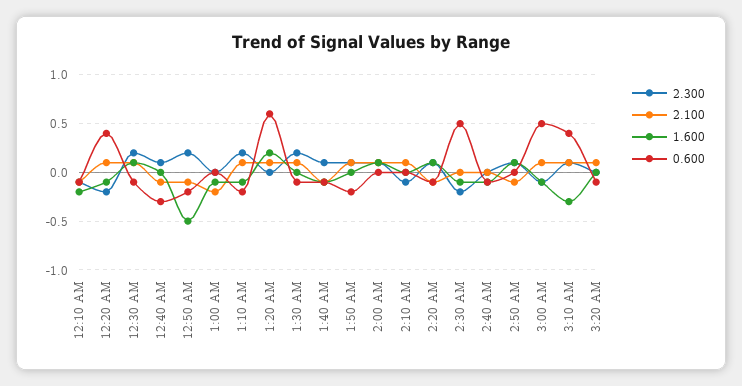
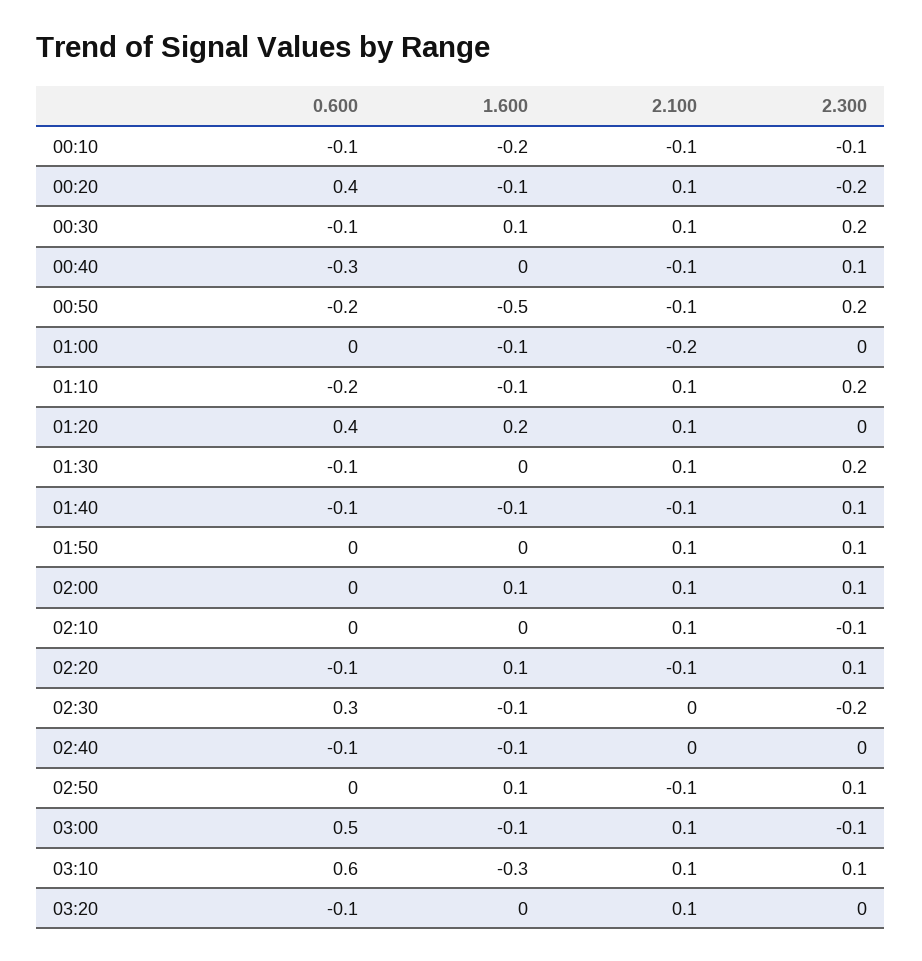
  {
    "2.300": {
      "12:10 AM": -0.1,
      "12:20 AM": -0.2,
      "12:30 AM": 0.2,
      "12:40 AM": 0.1,
      "12:50 AM": 0.2,
      "1:00 AM": 0,
      "1:10 AM": 0.2,
      "1:20 AM": 0,
      "1:30 AM": 0.2,
      "1:40 AM": 0.1,
      "1:50 AM": 0.1,
      "2:00 AM": 0.1,
      "2:10 AM": -0.1,
      "2:20 AM": 0.1,
      "2:30 AM": -0.2,
      "2:40 AM": 0,
      "2:50 AM": 0.1,
      "3:00 AM": -0.1,
      "3:10 AM": 0.1,
      "3:20 AM": 0
    },
    "2.100": {
      "12:10 AM": -0.1,
      "12:20 AM": 0.1,
      "12:30 AM": 0.1,
      "12:40 AM": -0.1,
      "12:50 AM": -0.1,
      "1:00 AM": -0.2,
      "1:10 AM": 0.1,
      "1:20 AM": 0.1,
      "1:30 AM": 0.1,
      "1:40 AM": -0.1,
      "1:50 AM": 0.1,
      "2:00 AM": 0.1,
      "2:10 AM": 0.1,
      "2:20 AM": -0.1,
      "2:30 AM": 0,
      "2:40 AM": 0,
      "2:50 AM": -0.1,
      "3:00 AM": 0.1,
      "3:10 AM": 0.1,
      "3:20 AM": 0.1
    },
    "1.600": {
      "12:10 AM": -0.2,
      "12:20 AM": -0.1,
      "12:30 AM": 0.1,
      "12:40 AM": 0,
      "12:50 AM": -0.5,
      "1:00 AM": -0.1,
      "1:10 AM": -0.1,
      "1:20 AM": 0.2,
      "1:30 AM": 0,
      "1:40 AM": -0.1,
      "1:50 AM": 0,
      "2:00 AM": 0.1,
      "2:10 AM": 0,
      "2:20 AM": 0.1,
      "2:30 AM": -0.1,
      "2:40 AM": -0.1,
      "2:50 AM": 0.1,
      "3:00 AM": -0.1,
      "3:10 AM": -0.3,
      "3:20 AM": 0
    },
    "0.600": {
      "12:10 AM": -0.1,
      "12:20 AM": 0.4,
      "12:30 AM": -0.1,
      "12:40 AM": -0.3,
      "12:50 AM": -0.2,
      "1:00 AM": 0,
      "1:10 AM": -0.2,
-     "1:20 AM": 0.6,
+     "1:20 AM": 0.4,
      "1:30 AM": -0.1,
      "1:40 AM": -0.1,
-     "1:50 AM": -0.2,
+     "1:50 AM": 0,
      "2:00 AM": 0,
      "2:10 AM": 0,
      "2:20 AM": -0.1,
-     "2:30 AM": 0.5,
+     "2:30 AM": 0.3,
      "2:40 AM": -0.1,
      "2:50 AM": 0,
      "3:00 AM": 0.5,
-     "3:10 AM": 0.4,
+     "3:10 AM": 0.6,
      "3:20 AM": -0.1
    }
  }

